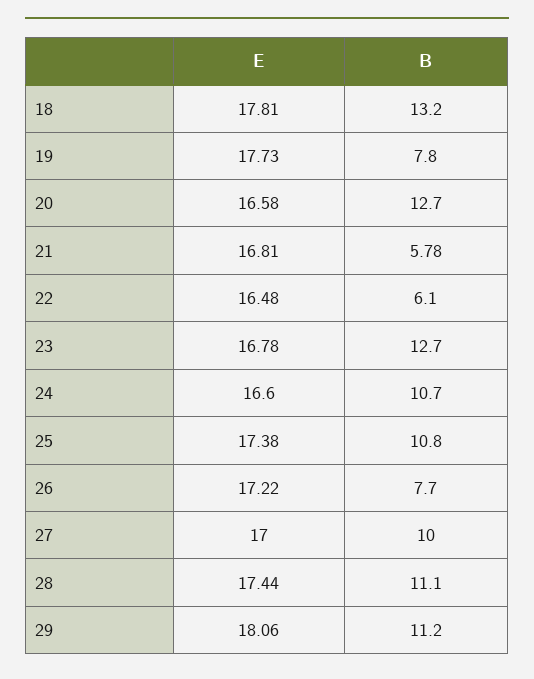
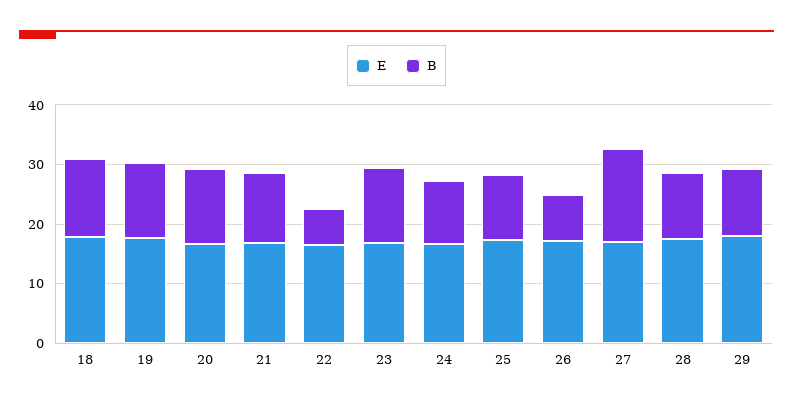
  {
    "E": {
      "18": 17.81,
      "19": 17.73,
      "20": 16.58,
      "21": 16.81,
      "22": 16.48,
      "23": 16.78,
      "24": 16.6,
      "25": 17.38,
      "26": 17.22,
      "27": 17,
      "28": 17.44,
      "29": 18.06
    },
    "B": {
      "18": 13.2,
-     "19": 7.8,
+     "19": 12,
      "20": 12.7,
-     "21": 5.78,
+     "21": 12,
      "22": 6.1,
      "23": 12.7,
      "24": 10.7,
      "25": 10.8,
      "26": 7.7,
-     "27": 10,
+     "27": 16,
      "28": 11.1,
      "29": 11.2
    }
  }

